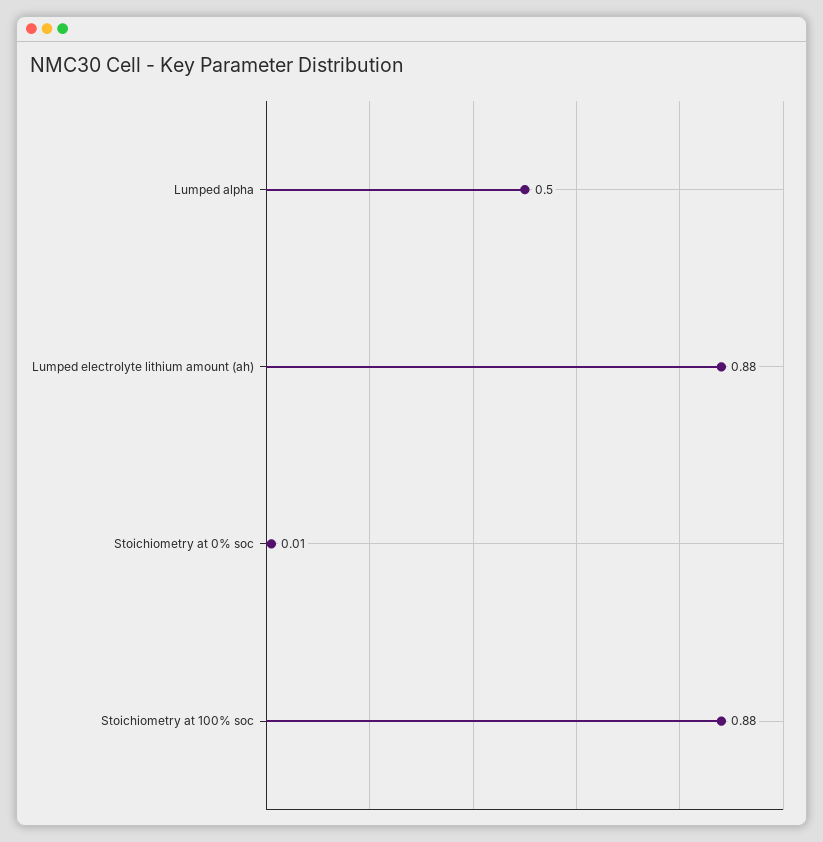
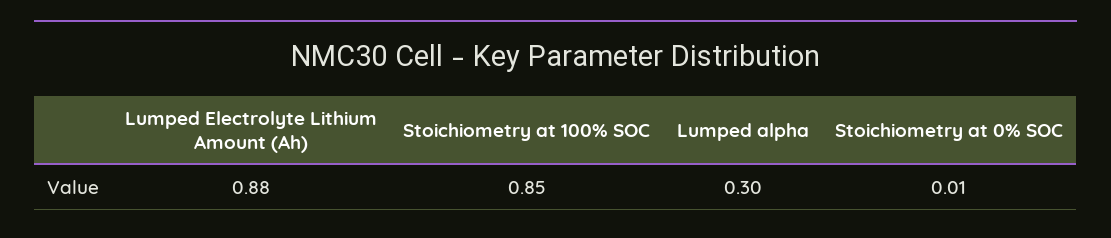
  {
-   "Lumped alpha": 0.5,
+   "Lumped alpha": 0.3,
    "Lumped electrolyte lithium amount (ah)": 0.88,
    "Stoichiometry at 0% soc": 0.01,
-   "Stoichiometry at 100% soc": 0.88
+   "Stoichiometry at 100% soc": 0.85
  }

